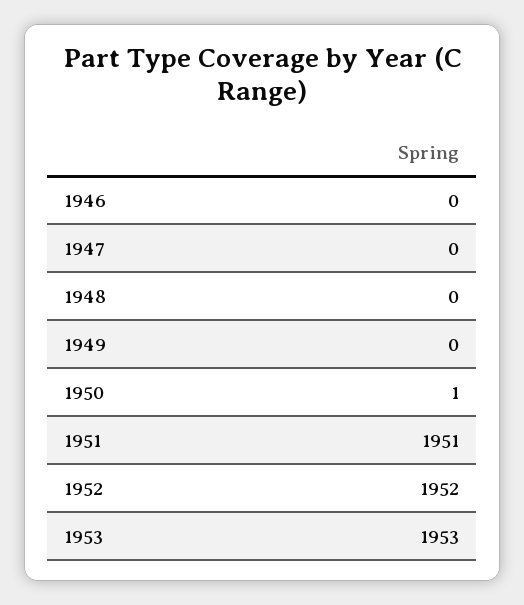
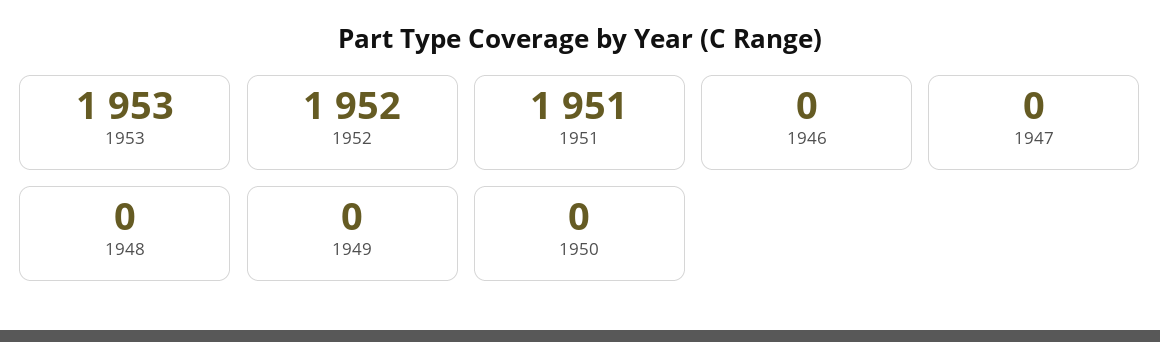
  {
    "1946": 0,
    "1947": 0,
    "1948": 0,
    "1949": 0,
-   "1950": 1,
+   "1950": 0,
    "1951": 1951,
    "1952": 1952,
    "1953": 1953
  }

